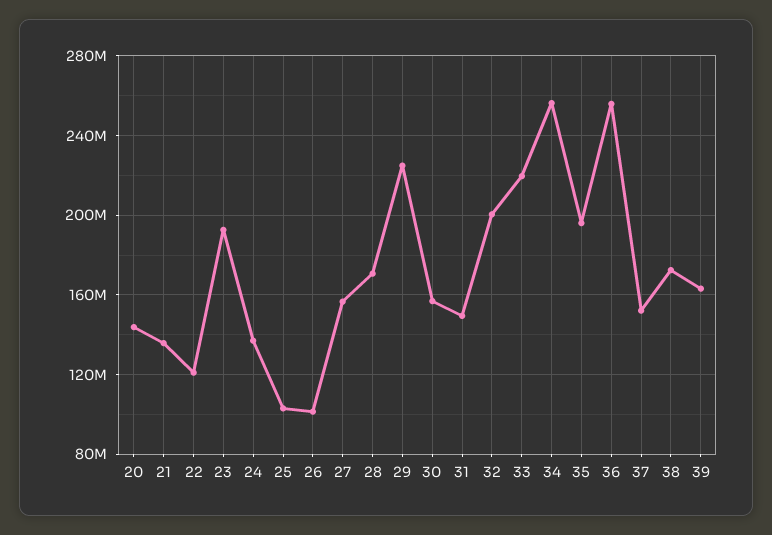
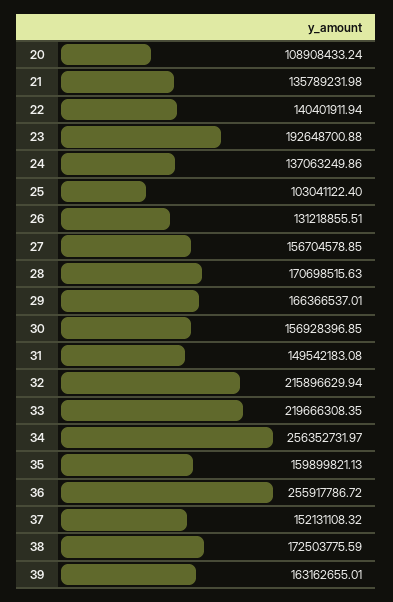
  {
-   "20": 145000000,
+   "20": 108908433.24,
    "21": 135789231.98,
-   "22": 120000000,
+   "22": 140401911.94,
    "23": 192648700.88,
    "24": 137063249.86,
    "25": 103041122.4,
-   "26": 100000000,
+   "26": 131218855.51,
    "27": 156704578.85,
    "28": 170698515.63,
-   "29": 225000000,
+   "29": 166366537.01,
    "30": 156928396.85,
    "31": 149542183.08,
-   "32": 200000000,
+   "32": 215896629.94,
    "33": 219666308.35,
    "34": 256352731.97,
-   "35": 195000000,
+   "35": 159899821.13,
    "36": 255917786.72,
    "37": 152131108.32,
    "38": 172503775.59,
    "39": 163162655.01
  }

